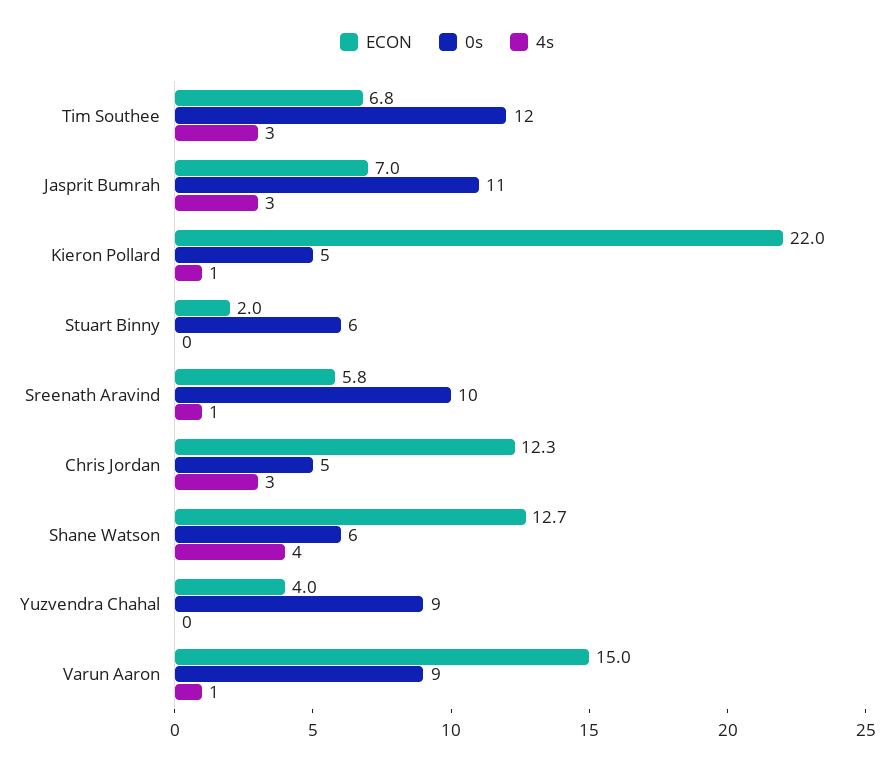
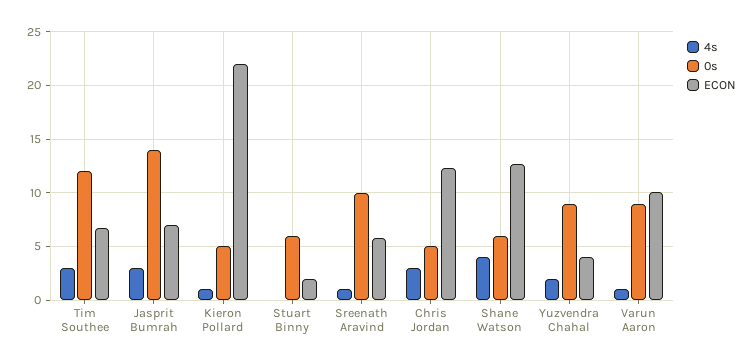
  {
    "ECON": {
      "Tim Southee": 6.8,
      "Jasprit Bumrah": 7,
      "Kieron Pollard": 22,
      "Stuart Binny": 2,
      "Sreenath Aravind": 5.8,
      "Chris Jordan": 12.3,
      "Shane Watson": 12.7,
      "Yuzvendra Chahal": 4,
-     "Varun Aaron": 15
+     "Varun Aaron": 10
    },
    "0s": {
      "Tim Southee": 12,
-     "Jasprit Bumrah": 11,
+     "Jasprit Bumrah": 14,
      "Kieron Pollard": 5,
      "Stuart Binny": 6,
      "Sreenath Aravind": 10,
      "Chris Jordan": 5,
      "Shane Watson": 6,
      "Yuzvendra Chahal": 9,
      "Varun Aaron": 9
    },
    "4s": {
      "Tim Southee": 3,
      "Jasprit Bumrah": 3,
      "Kieron Pollard": 1,
      "Stuart Binny": 0,
      "Sreenath Aravind": 1,
      "Chris Jordan": 3,
      "Shane Watson": 4,
-     "Yuzvendra Chahal": 0,
+     "Yuzvendra Chahal": 2,
      "Varun Aaron": 1
    }
  }

